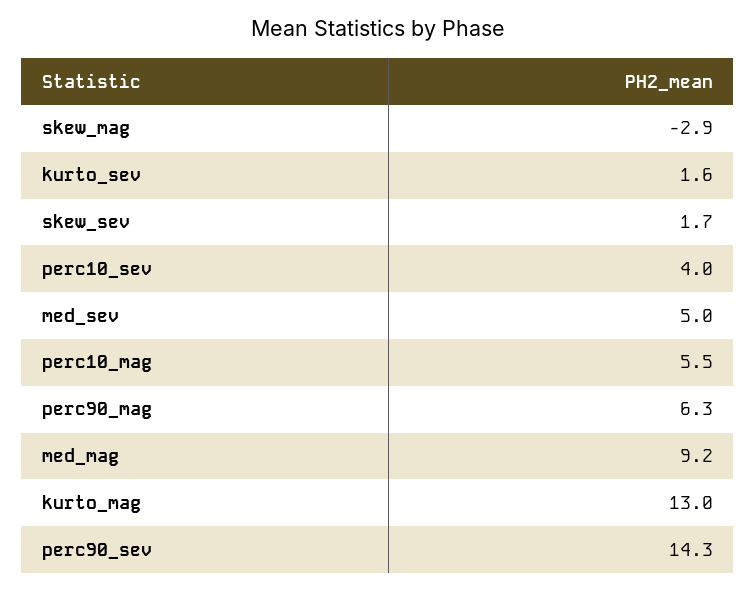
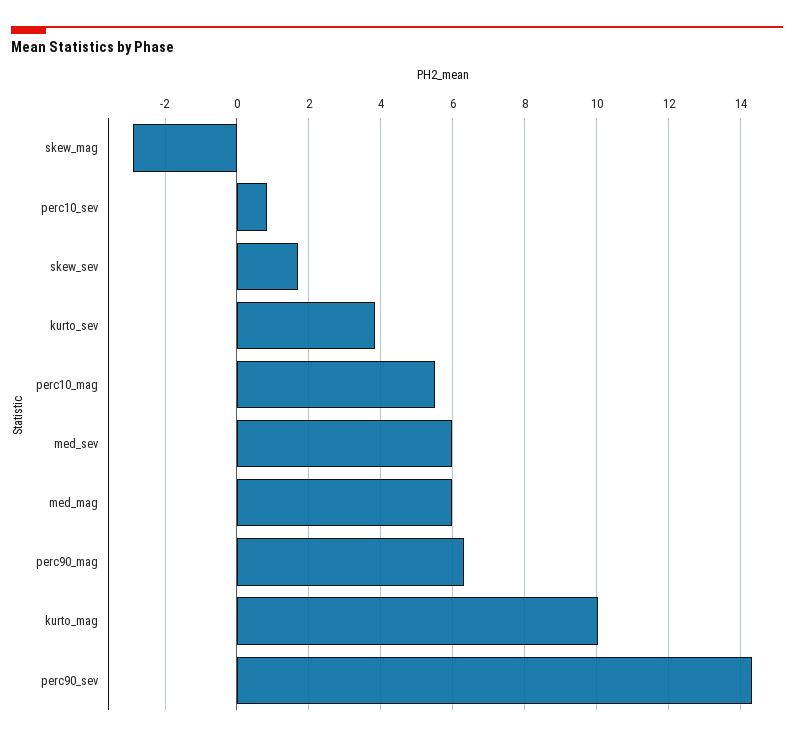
  {
    "skew_mag": -2.9,
-   "kurto_sev": 1.6,
+   "kurto_sev": 3.8,
    "skew_sev": 1.7,
-   "perc10_sev": 4,
+   "perc10_sev": 0.8,
-   "med_sev": 5,
+   "med_sev": 6,
    "perc10_mag": 5.5,
    "perc90_mag": 6.3,
-   "med_mag": 9.2,
+   "med_mag": 6,
-   "kurto_mag": 13,
+   "kurto_mag": 10,
    "perc90_sev": 14.3
  }

